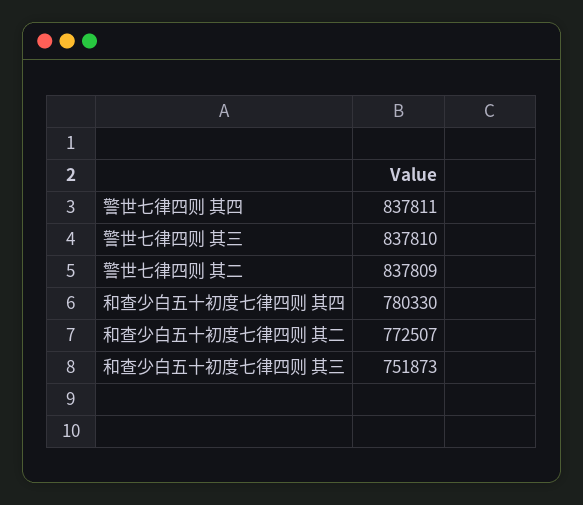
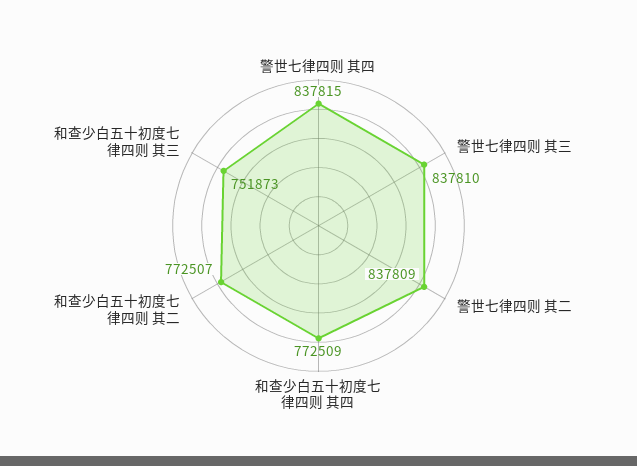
  {
-   "警世七律四则 其四": 837811,
+   "警世七律四则 其四": 837815,
    "警世七律四则 其三": 837810,
    "警世七律四则 其二": 837809,
-   "和查少白五十初度七律四则 其四": 780330,
+   "和查少白五十初度七律四则 其四": 772509,
    "和查少白五十初度七律四则 其二": 772507,
    "和查少白五十初度七律四则 其三": 751873
  }

